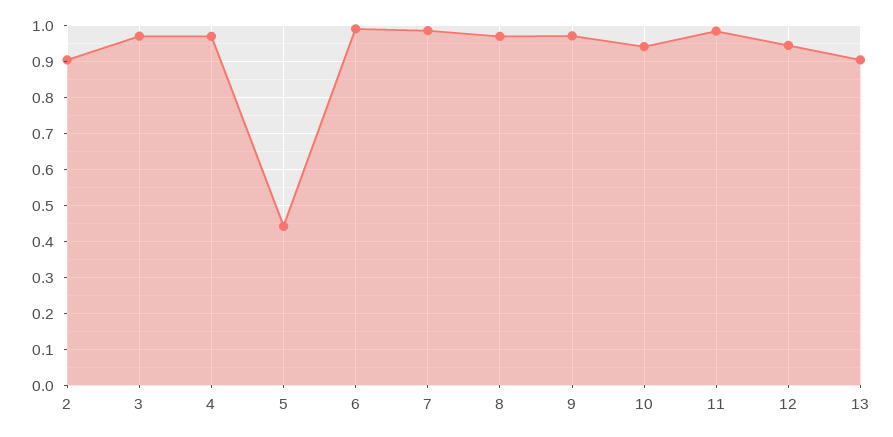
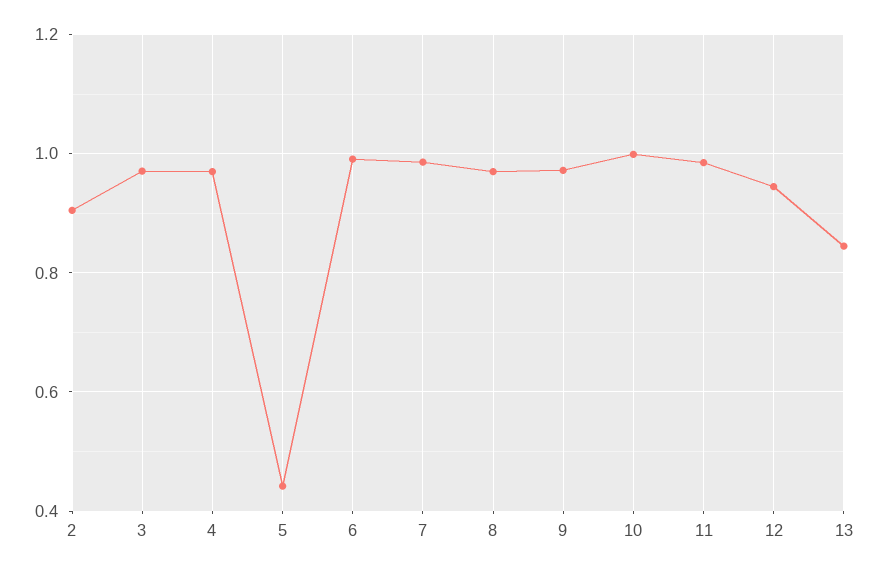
  {
    "2": 0.9,
    "3": 0.98,
    "4": 0.98,
    "5": 0.44,
    "6": 1,
    "7": 0.98,
    "8": 0.98,
    "9": 0.98,
-   "10": 0.94,
+   "10": 1,
    "11": 0.98,
    "12": 0.94,
-   "13": 0.9
+   "13": 0.84
  }

